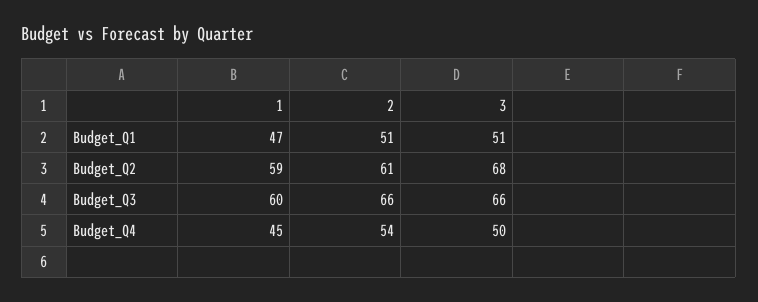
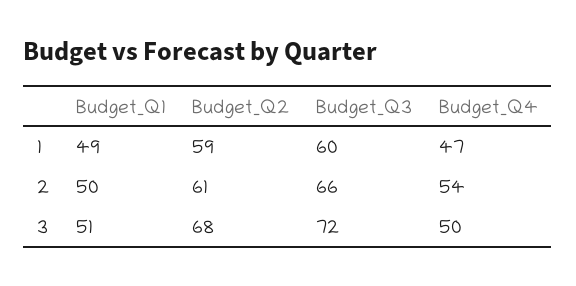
  {
    "1": {
-     "Budget_Q1": 47,
+     "Budget_Q1": 49,
      "Budget_Q2": 59,
      "Budget_Q3": 60,
-     "Budget_Q4": 45
+     "Budget_Q4": 47
    },
    "2": {
-     "Budget_Q1": 51,
+     "Budget_Q1": 50,
      "Budget_Q2": 61,
      "Budget_Q3": 66,
      "Budget_Q4": 54
    },
    "3": {
      "Budget_Q1": 51,
      "Budget_Q2": 68,
-     "Budget_Q3": 66,
+     "Budget_Q3": 72,
      "Budget_Q4": 50
    }
  }

